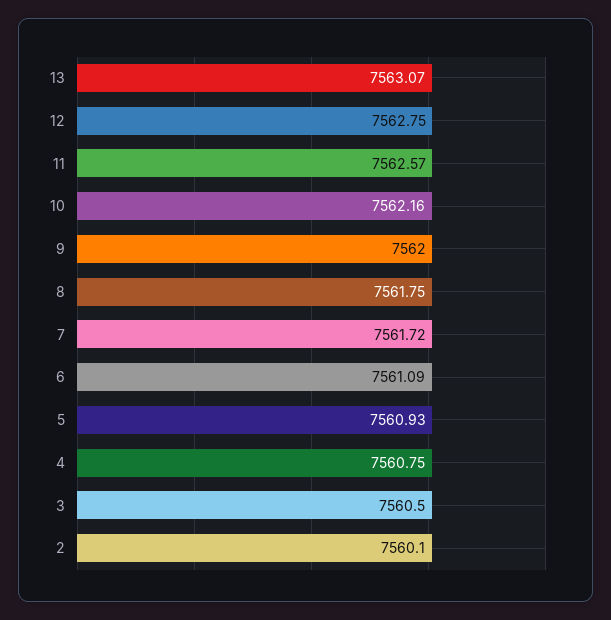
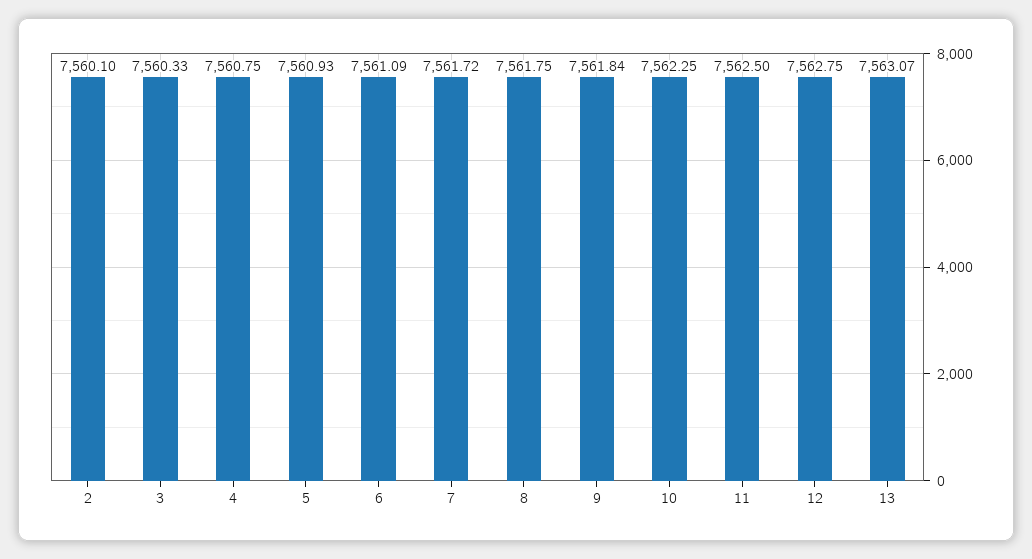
  {
    "13": 7563.07,
    "12": 7562.75,
-   "11": 7562.57,
+   "11": 7562.5,
-   "10": 7562.16,
+   "10": 7562.25,
-   "9": 7562,
+   "9": 7561.84,
    "8": 7561.75,
    "7": 7561.72,
    "6": 7561.09,
    "5": 7560.93,
    "4": 7560.75,
-   "3": 7560.5,
+   "3": 7560.33,
    "2": 7560.1
  }

